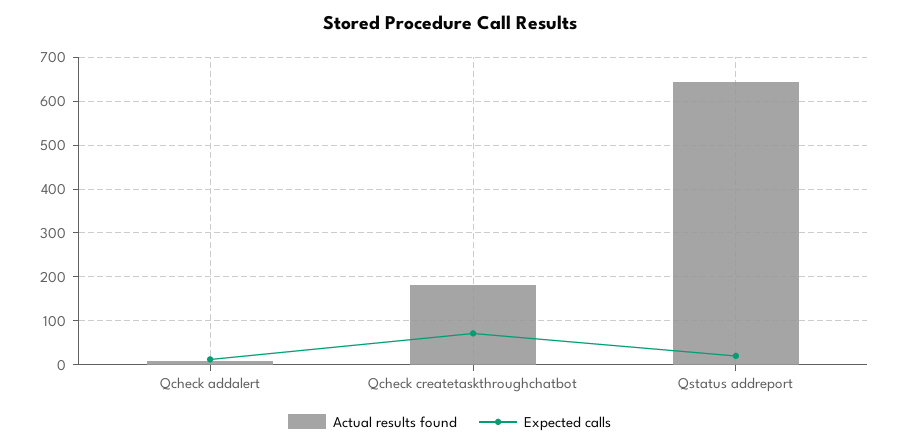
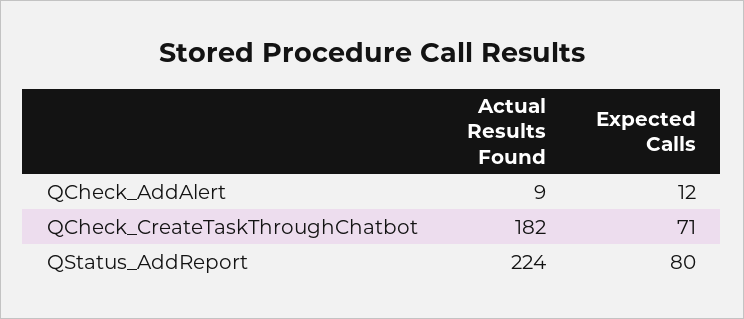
  {
    "Actual results found": {
      "Qcheck addalert": 9,
      "Qcheck createtaskthroughchatbot": 182,
-     "Qstatus addreport": 640
+     "Qstatus addreport": 224
    },
    "Expected calls": {
      "Qcheck addalert": 12,
      "Qcheck createtaskthroughchatbot": 71,
-     "Qstatus addreport": 20
+     "Qstatus addreport": 80
    }
  }

